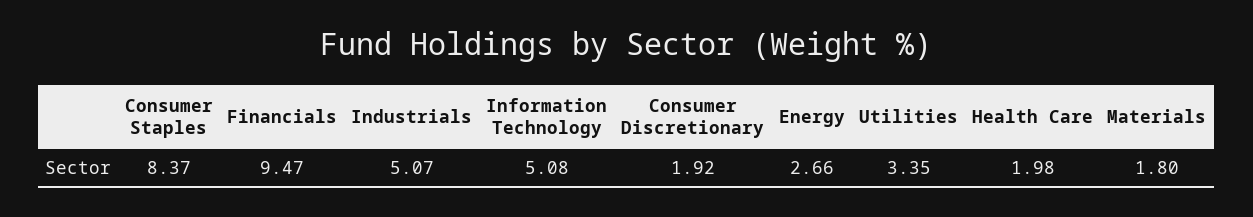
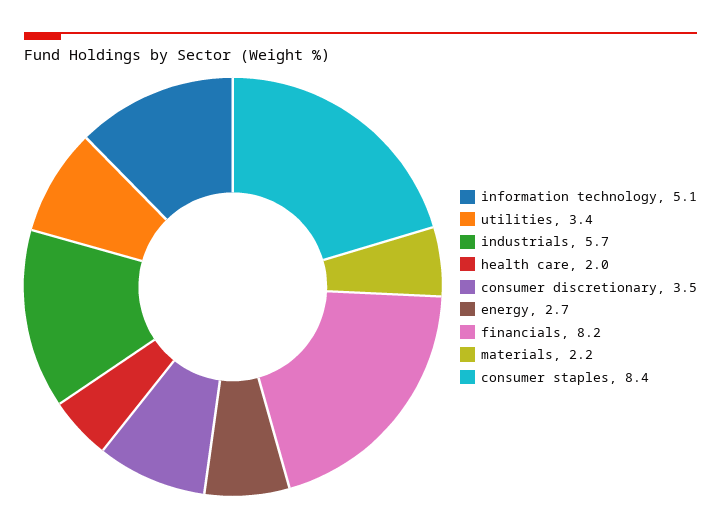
  {
    "Consumer Staples": 8.37,
-   "Financials": 9.47,
+   "Financials": 8.2,
-   "Industrials": 5.07,
+   "Industrials": 5.7,
    "Information Technology": 5.08,
-   "Consumer Discretionary": 1.92,
+   "Consumer Discretionary": 3.5,
    "Energy": 2.66,
    "Utilities": 3.35,
    "Health Care": 1.98,
-   "Materials": 1.8
+   "Materials": 2.2
  }

